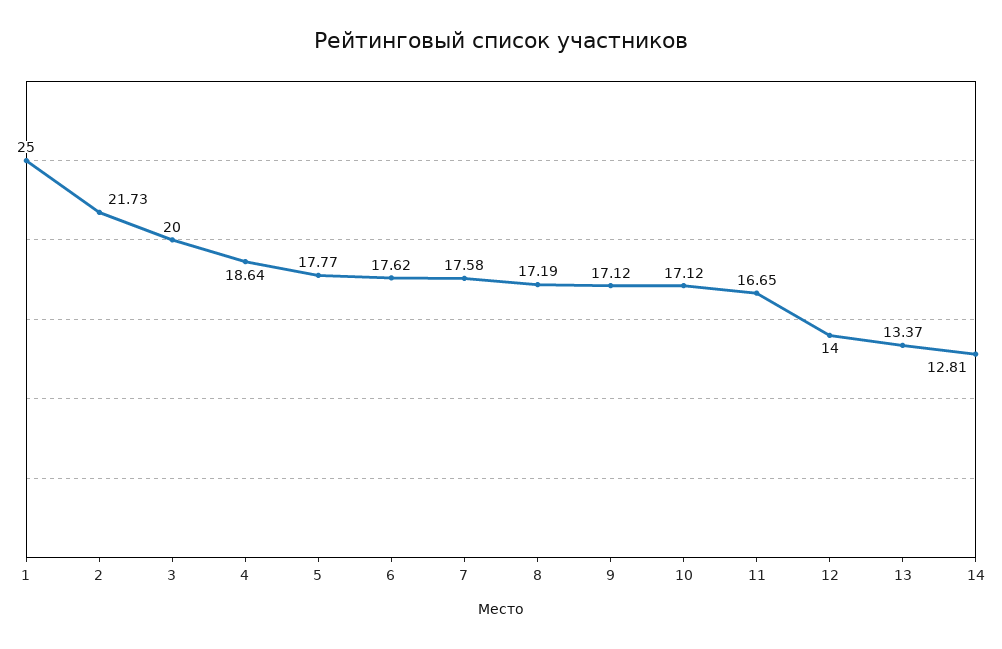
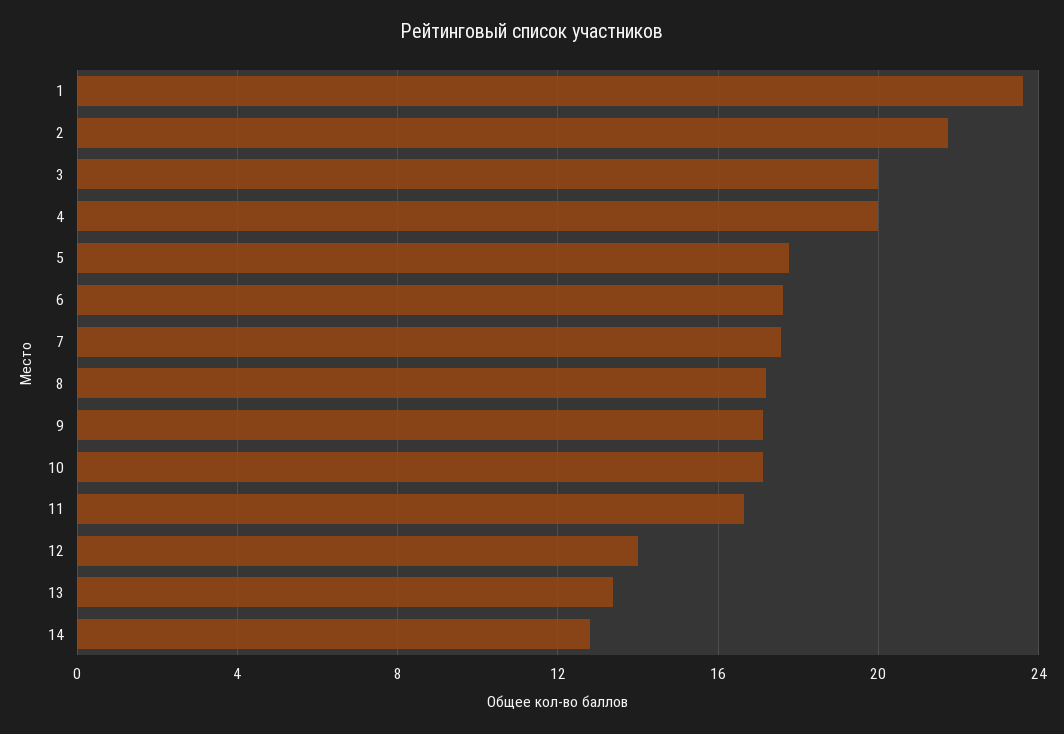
  {
-   "1": 25,
+   "1": 23.5,
    "2": 21.73,
    "3": 20,
-   "4": 18.64,
+   "4": 20,
    "5": 17.77,
    "6": 17.62,
    "7": 17.58,
    "8": 17.19,
    "9": 17.12,
    "10": 17.12,
    "11": 16.65,
    "12": 14,
    "13": 13.37,
    "14": 12.81
  }

